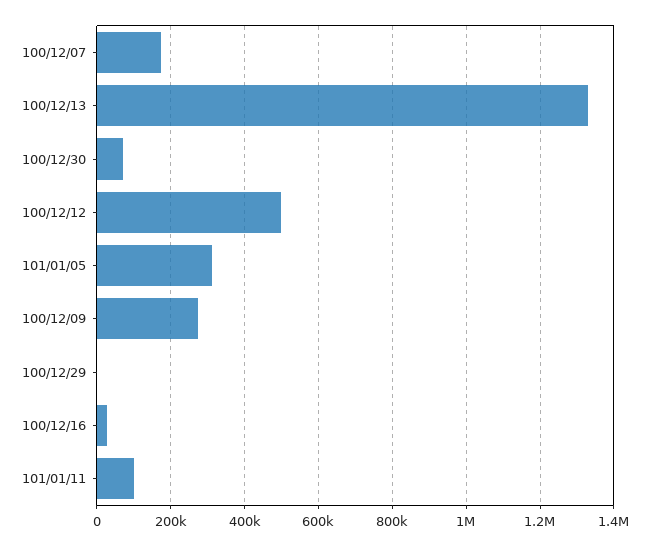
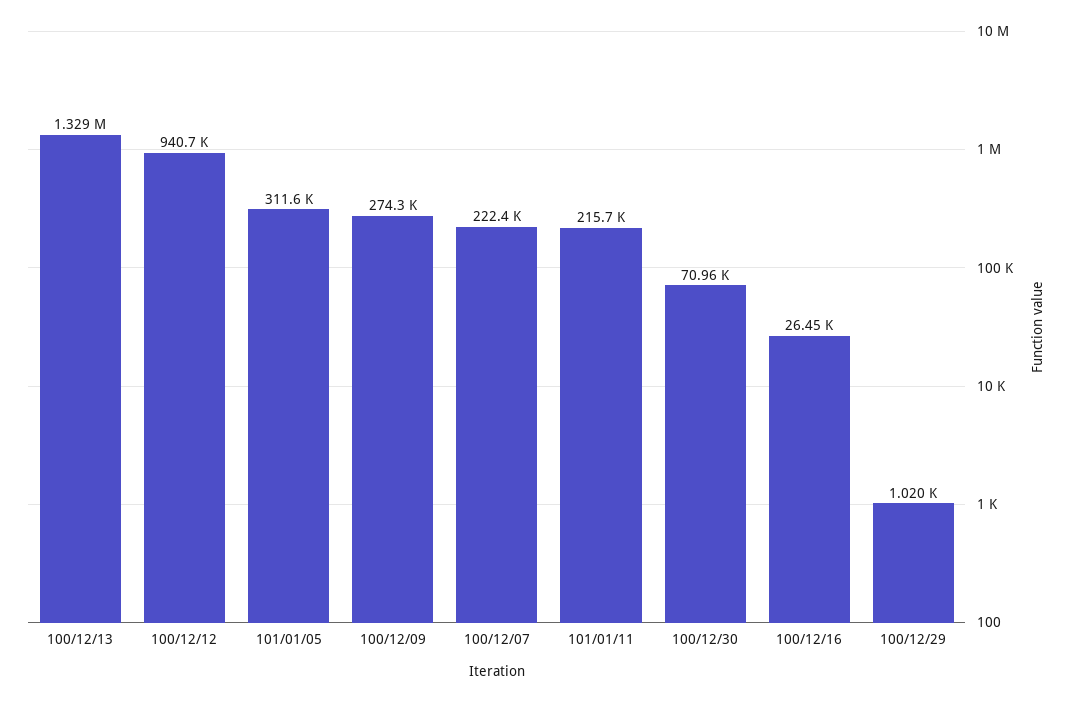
  {
-   "100/12/07": 180000,
+   "100/12/07": 222400,
    "100/12/13": 1329000,
    "100/12/30": 70960,
-   "100/12/12": 500000,
+   "100/12/12": 940700,
    "101/01/05": 311600,
    "100/12/09": 274300,
    "100/12/29": 1020,
    "100/12/16": 26450,
-   "101/01/11": 100000
+   "101/01/11": 215700
  }

